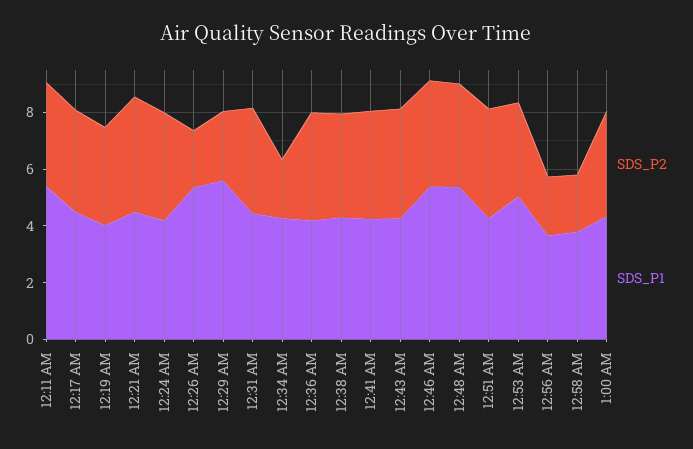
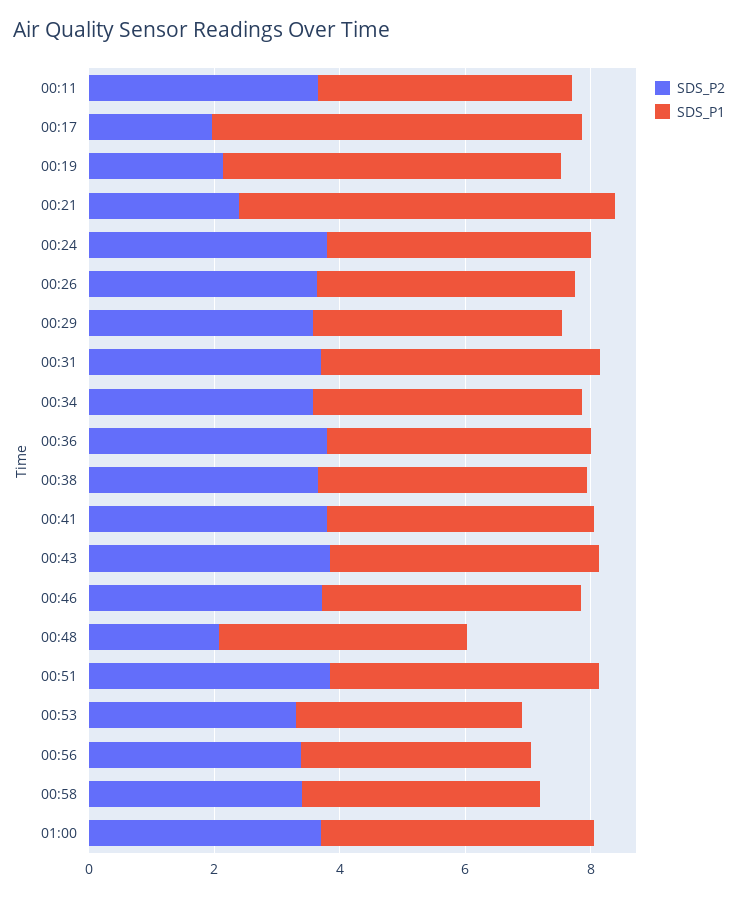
  {
    "SDS_P2": {
      "12:11 AM": 3.5,
-     "12:17 AM": 3.5,
+     "12:17 AM": 2,
-     "12:19 AM": 3.5,
+     "12:19 AM": 2,
-     "12:21 AM": 4,
+     "12:21 AM": 2.5,
      "12:24 AM": 4,
-     "12:26 AM": 2,
+     "12:26 AM": 3.5,
-     "12:29 AM": 2.5,
+     "12:29 AM": 3.5,
      "12:31 AM": 3.5,
-     "12:34 AM": 2,
+     "12:34 AM": 3.5,
      "12:36 AM": 4,
      "12:38 AM": 3.5,
      "12:41 AM": 4,
      "12:43 AM": 4,
      "12:46 AM": 3.5,
-     "12:48 AM": 3.5,
+     "12:48 AM": 2,
      "12:51 AM": 4,
      "12:53 AM": 3.5,
-     "12:56 AM": 2,
+     "12:56 AM": 3.5,
-     "12:58 AM": 2,
+     "12:58 AM": 3.5,
      "1:00 AM": 3.5
    },
    "SDS_P1": {
-     "12:11 AM": 5.5,
+     "12:11 AM": 4,
-     "12:17 AM": 4.5,
+     "12:17 AM": 6,
-     "12:19 AM": 4,
+     "12:19 AM": 5.5,
-     "12:21 AM": 4.5,
+     "12:21 AM": 6,
      "12:24 AM": 4,
-     "12:26 AM": 5.5,
+     "12:26 AM": 4,
-     "12:29 AM": 5.5,
+     "12:29 AM": 4,
      "12:31 AM": 4.5,
      "12:34 AM": 4.5,
      "12:36 AM": 4,
      "12:38 AM": 4.5,
      "12:41 AM": 4.5,
      "12:43 AM": 4.5,
-     "12:46 AM": 5.5,
+     "12:46 AM": 4,
-     "12:48 AM": 5.5,
+     "12:48 AM": 4,
      "12:51 AM": 4.5,
-     "12:53 AM": 5,
+     "12:53 AM": 3.5,
      "12:56 AM": 3.5,
      "12:58 AM": 4,
      "1:00 AM": 4.5
    }
  }

